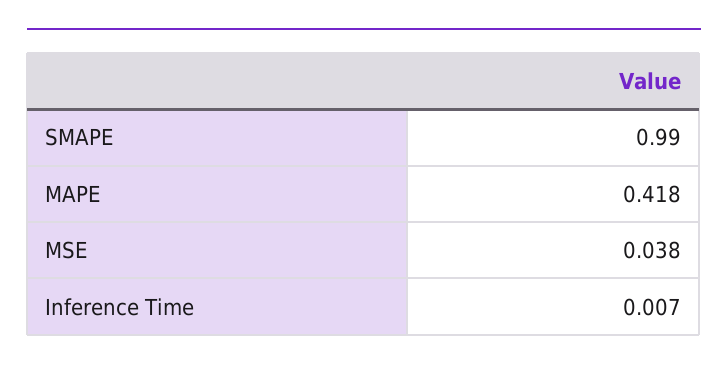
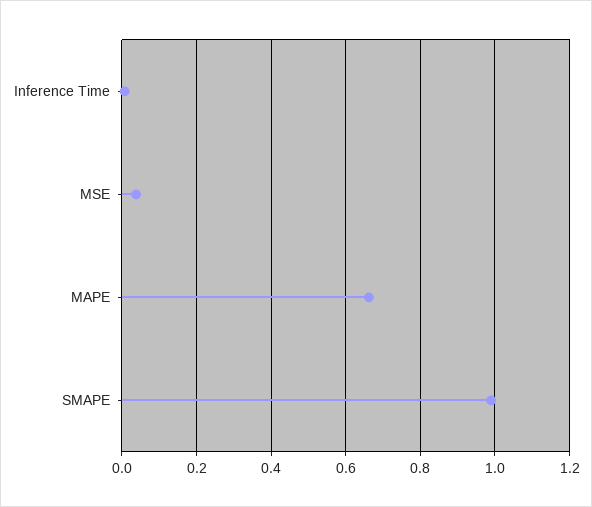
  {
    "SMAPE": 0.99,
-   "MAPE": 0.418,
+   "MAPE": 0.66,
    "MSE": 0.038,
    "Inference Time": 0.007
  }

